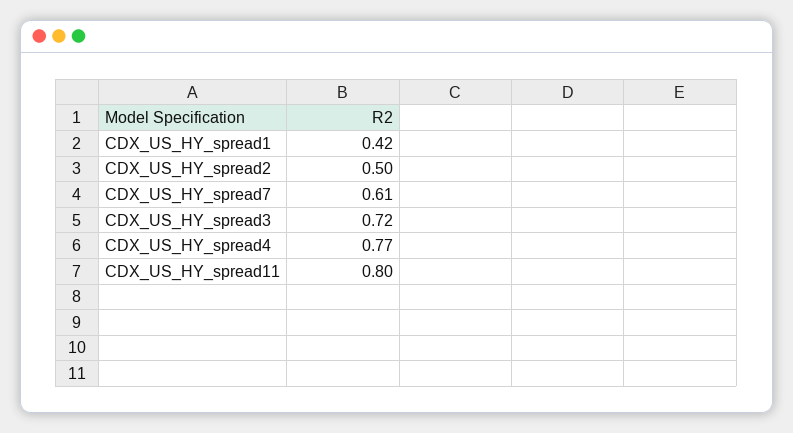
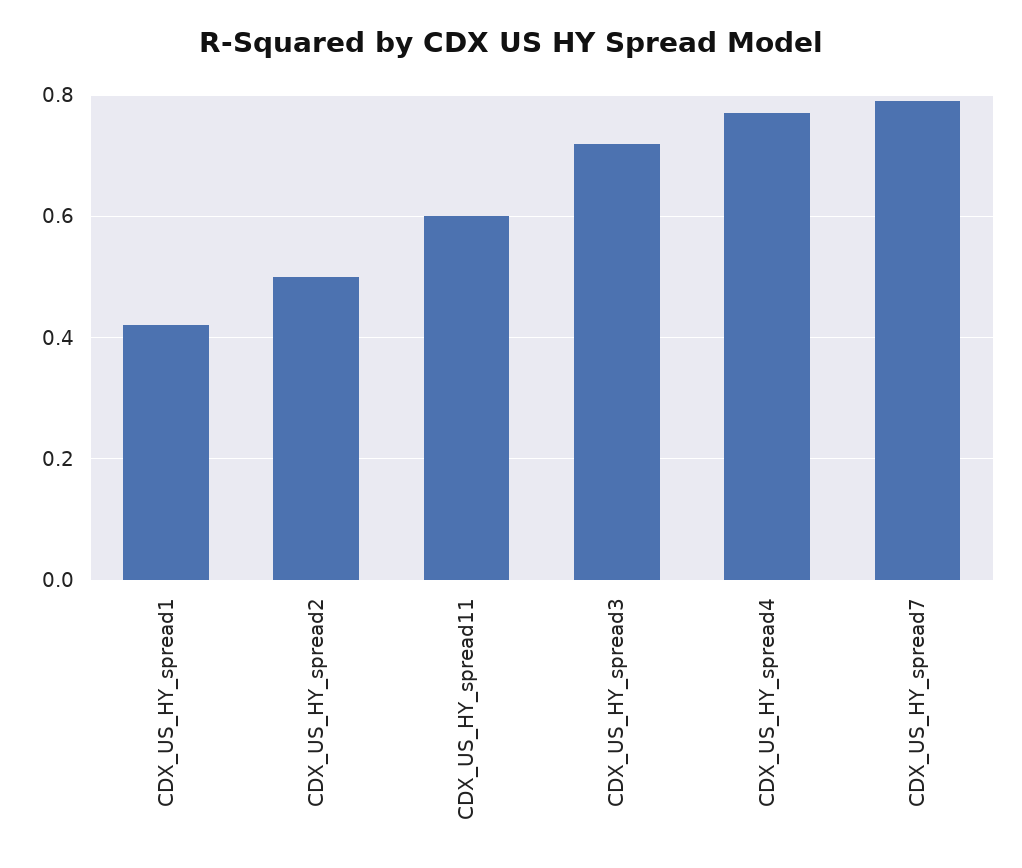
  {
    "CDX_US_HY_spread1": 0.42,
    "CDX_US_HY_spread2": 0.5,
-   "CDX_US_HY_spread7": 0.61,
+   "CDX_US_HY_spread7": 0.8,
    "CDX_US_HY_spread3": 0.72,
    "CDX_US_HY_spread4": 0.77,
-   "CDX_US_HY_spread11": 0.8
+   "CDX_US_HY_spread11": 0.6
  }

